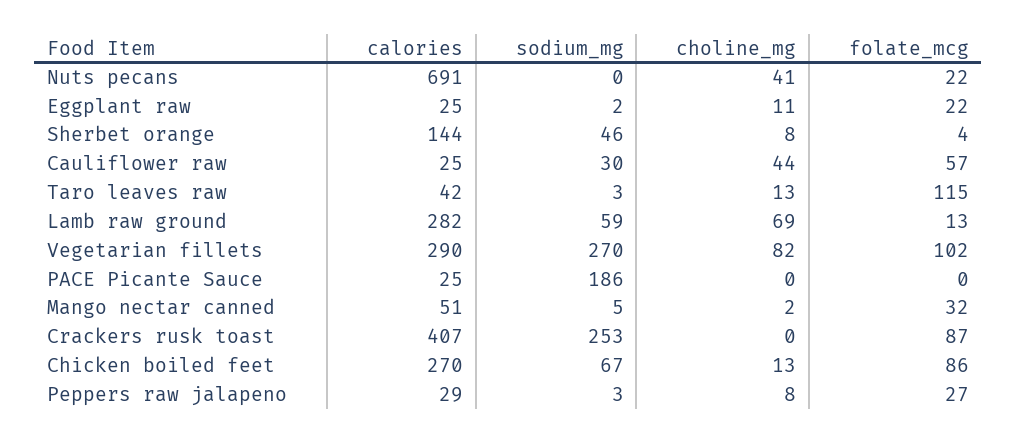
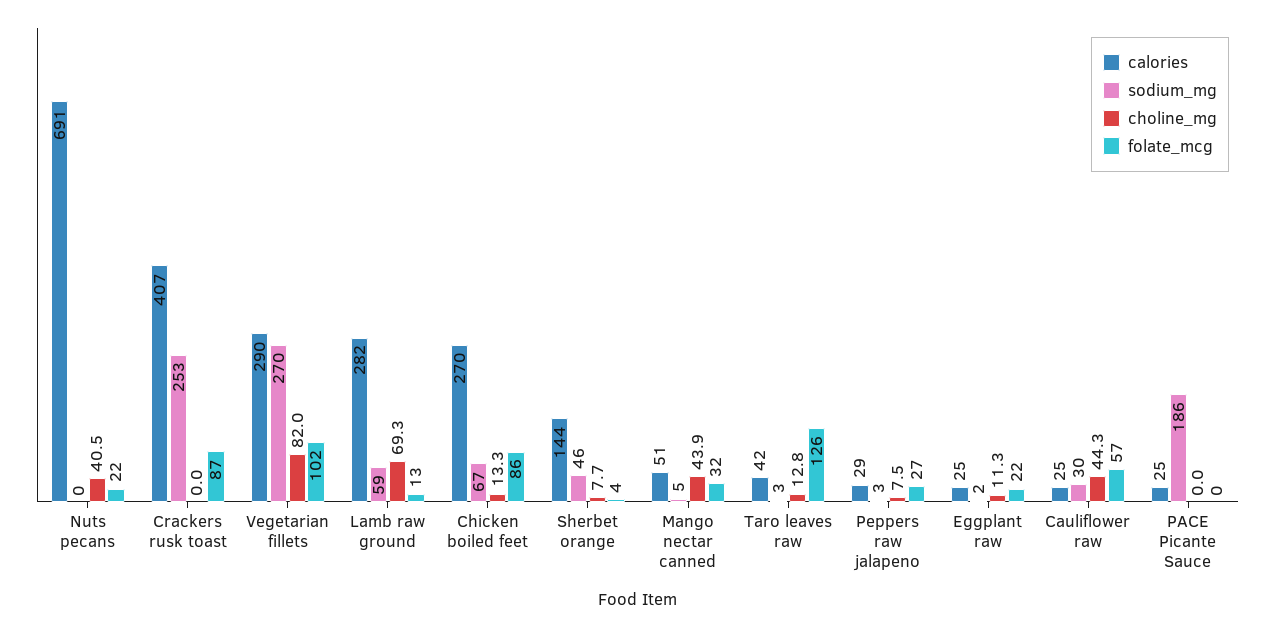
  {
    "calories": {
      "Nuts pecans": 691,
      "Eggplant raw": 25,
      "Sherbet orange": 144,
      "Cauliflower raw": 25,
      "Taro leaves raw": 42,
      "Lamb raw ground": 282,
      "Vegetarian fillets": 290,
      "PACE Picante Sauce": 25,
      "Mango nectar canned": 51,
      "Crackers rusk toast": 407,
      "Chicken boiled feet": 270,
      "Peppers raw jalapeno": 29
    },
    "sodium_mg": {
      "Nuts pecans": 0,
      "Eggplant raw": 2,
      "Sherbet orange": 46,
      "Cauliflower raw": 30,
      "Taro leaves raw": 3,
      "Lamb raw ground": 59,
      "Vegetarian fillets": 270,
      "PACE Picante Sauce": 186,
      "Mango nectar canned": 5,
      "Crackers rusk toast": 253,
      "Chicken boiled feet": 67,
      "Peppers raw jalapeno": 3
    },
    "choline_mg": {
      "Nuts pecans": 40.5,
      "Eggplant raw": 11.3,
      "Sherbet orange": 7.7,
      "Cauliflower raw": 44.3,
      "Taro leaves raw": 12.8,
      "Lamb raw ground": 69.3,
      "Vegetarian fillets": 82,
      "PACE Picante Sauce": 0,
-     "Mango nectar canned": 2,
+     "Mango nectar canned": 43.9,
      "Crackers rusk toast": 0,
      "Chicken boiled feet": 13.3,
      "Peppers raw jalapeno": 7.5
    },
    "folate_mcg": {
      "Nuts pecans": 22,
      "Eggplant raw": 22,
      "Sherbet orange": 4,
      "Cauliflower raw": 57,
-     "Taro leaves raw": 115,
+     "Taro leaves raw": 126,
      "Lamb raw ground": 13,
      "Vegetarian fillets": 102,
      "PACE Picante Sauce": 0,
      "Mango nectar canned": 32,
      "Crackers rusk toast": 87,
      "Chicken boiled feet": 86,
      "Peppers raw jalapeno": 27
    }
  }

